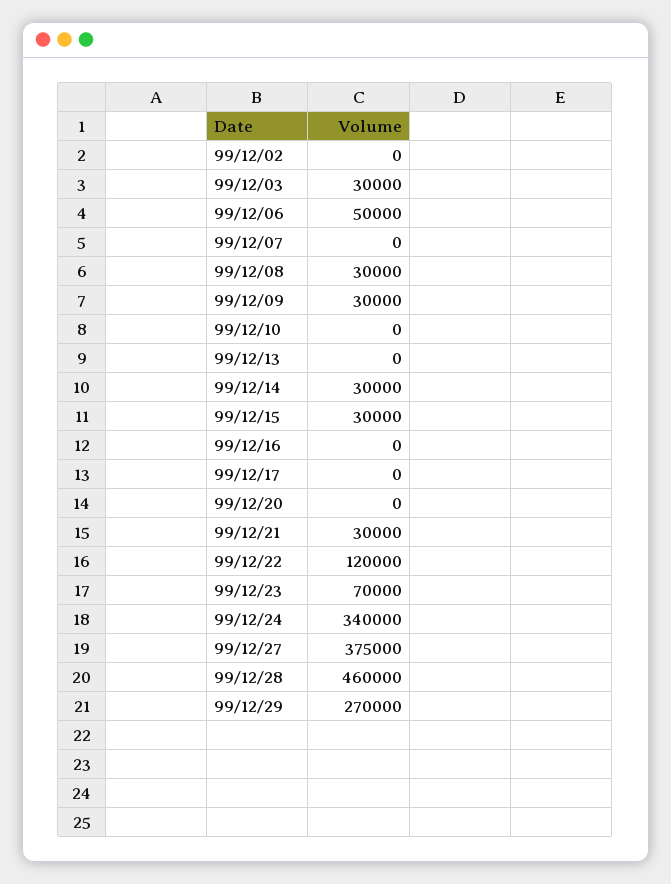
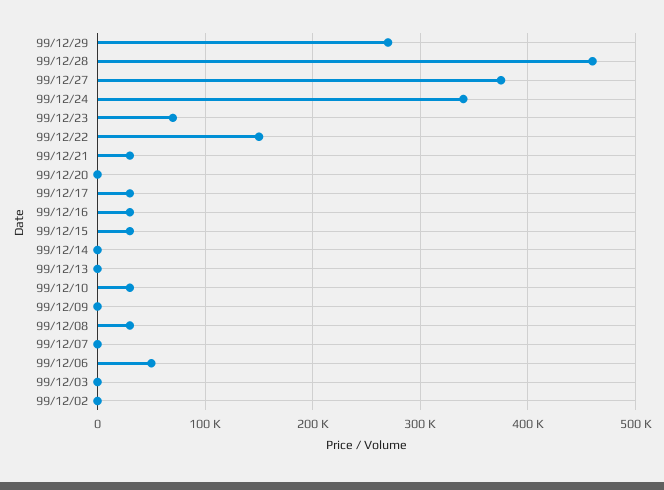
  {
    "99/12/02": 0,
-   "99/12/03": 30000,
+   "99/12/03": 0,
    "99/12/06": 50000,
    "99/12/07": 0,
    "99/12/08": 30000,
-   "99/12/09": 30000,
+   "99/12/09": 0,
-   "99/12/10": 0,
+   "99/12/10": 30000,
    "99/12/13": 0,
-   "99/12/14": 30000,
+   "99/12/14": 0,
    "99/12/15": 30000,
-   "99/12/16": 0,
+   "99/12/16": 30000,
-   "99/12/17": 0,
+   "99/12/17": 30000,
    "99/12/20": 0,
    "99/12/21": 30000,
-   "99/12/22": 120000,
+   "99/12/22": 150000,
    "99/12/23": 70000,
    "99/12/24": 340000,
    "99/12/27": 375000,
    "99/12/28": 460000,
    "99/12/29": 270000
  }

